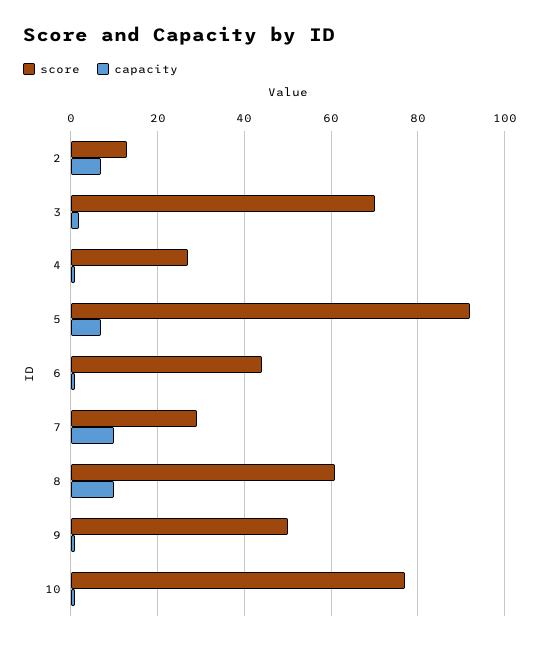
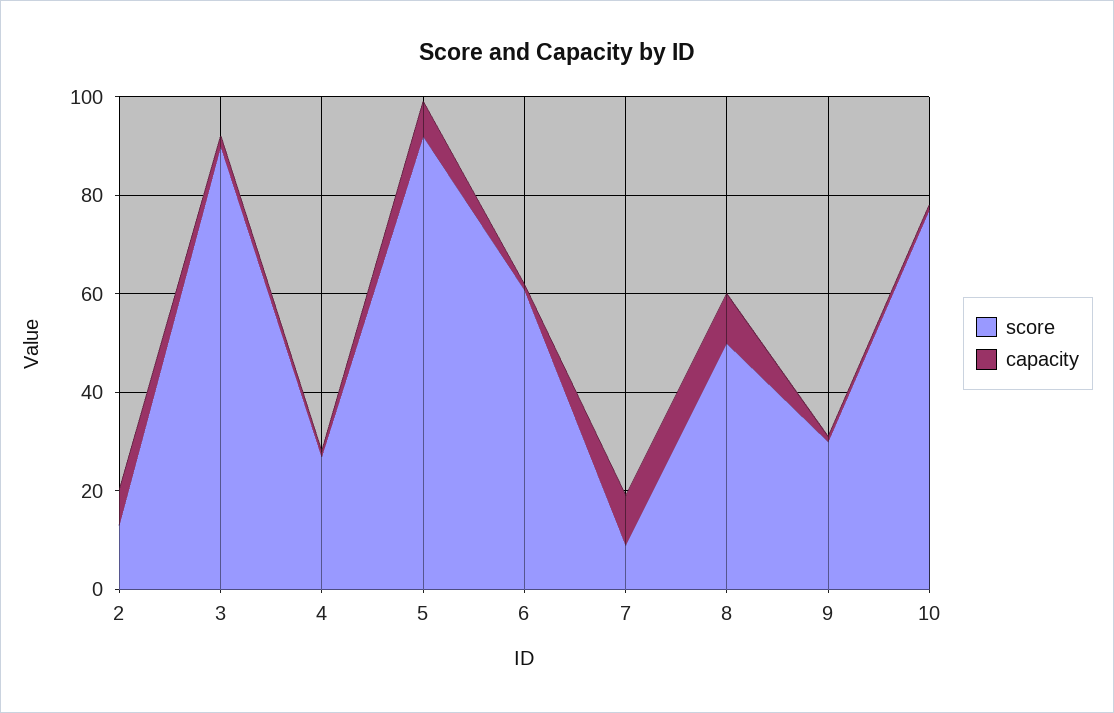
  {
    "score": {
      "2": 15,
-     "3": 70,
+     "3": 90,
      "4": 25,
      "5": 90,
-     "6": 45,
+     "6": 60,
-     "7": 30,
+     "7": 10,
-     "8": 60,
+     "8": 50,
-     "9": 50,
+     "9": 30,
      "10": 75
    },
    "capacity": {
      "2": 5,
      "3": 0,
      "4": 0,
      "5": 5,
      "6": 0,
      "7": 10,
      "8": 10,
      "9": 0,
      "10": 0
    }
  }

